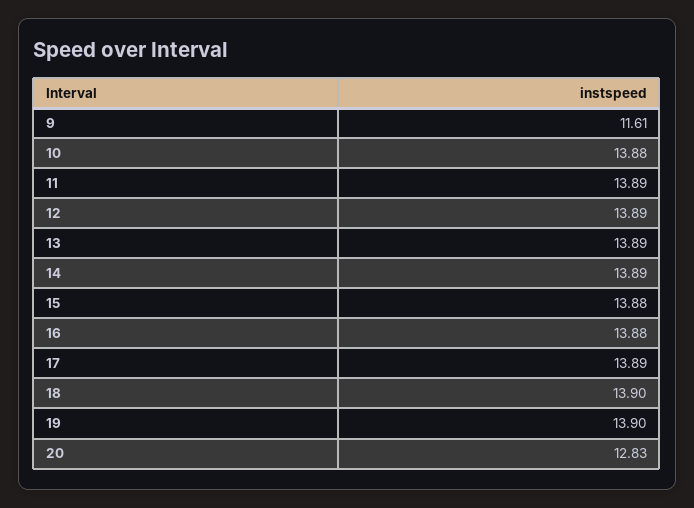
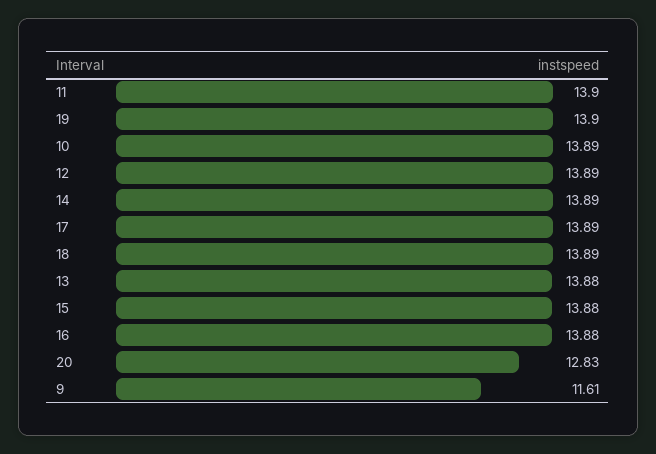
  {
    "9": 11.61,
-   "10": 13.88,
+   "10": 13.89,
-   "11": 13.89,
+   "11": 13.9,
    "12": 13.89,
-   "13": 13.89,
+   "13": 13.88,
    "14": 13.89,
    "15": 13.88,
    "16": 13.88,
    "17": 13.89,
-   "18": 13.9,
+   "18": 13.89,
    "19": 13.9,
    "20": 12.83
  }

